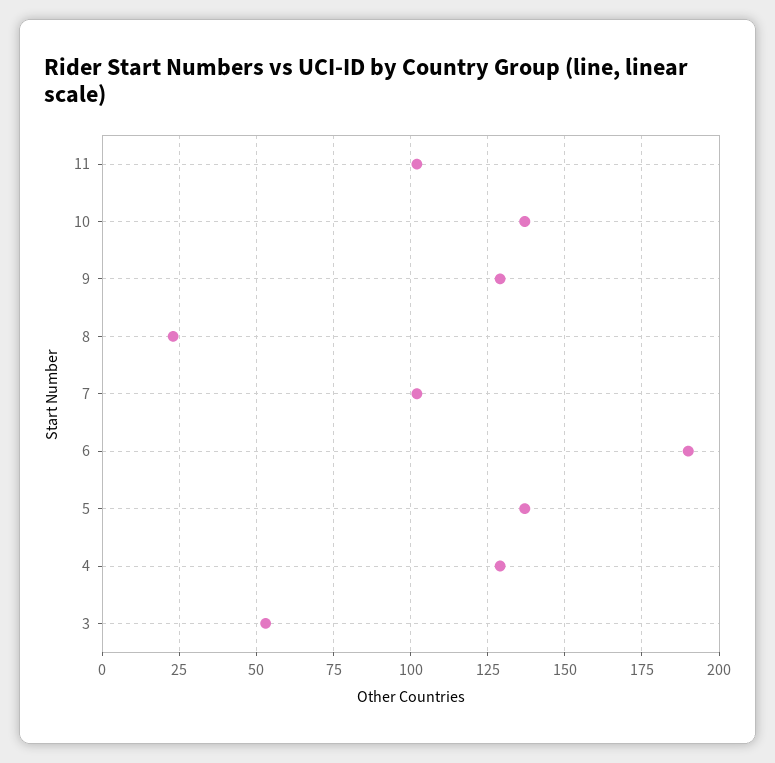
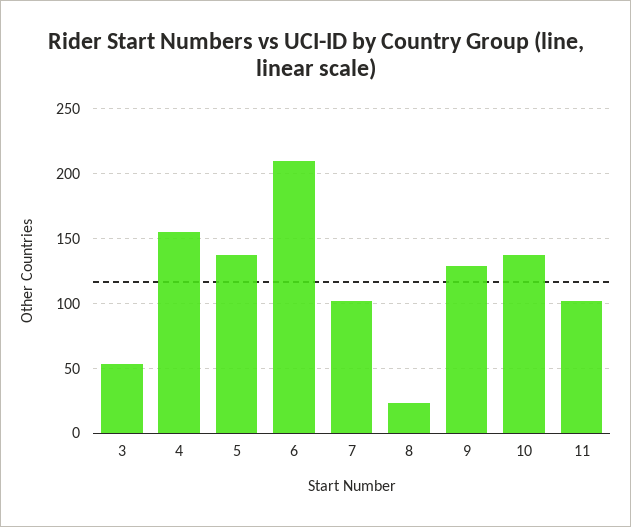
  {
    "11": 100,
    "10": 135,
    "9": 130,
    "8": 25,
    "7": 100,
-   "6": 190,
+   "6": 210,
    "5": 135,
-   "4": 130,
+   "4": 155,
    "3": 55
  }

